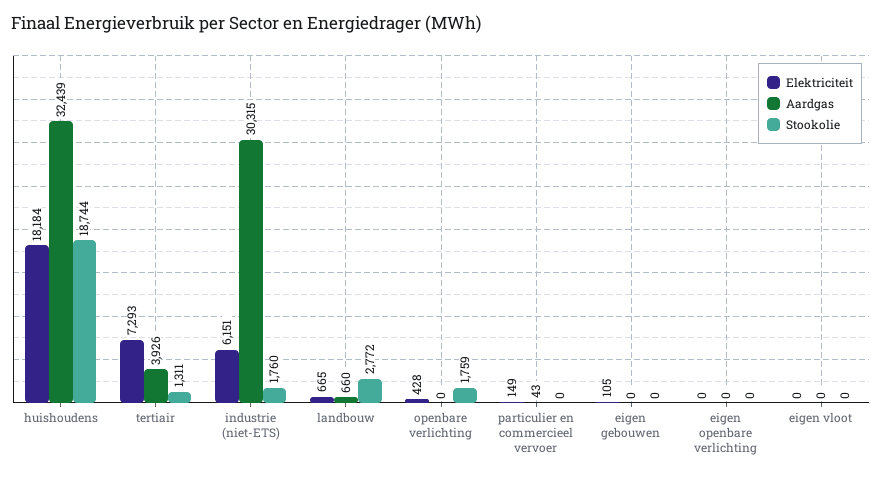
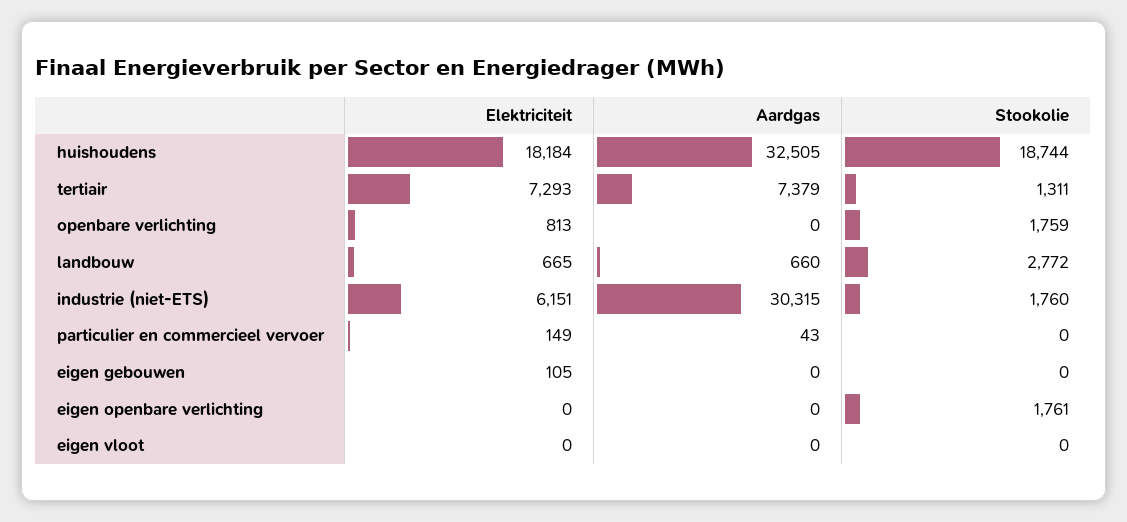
  {
    "Elektriciteit": {
      "huishoudens": 18184,
      "tertiair": 7293,
      "industrie (niet-ETS)": 6151,
      "landbouw": 665,
-     "openbare verlichting": 428,
+     "openbare verlichting": 813,
      "particulier en commercieel vervoer": 149,
      "eigen gebouwen": 105,
      "eigen openbare verlichting": 0,
      "eigen vloot": 0
    },
    "Aardgas": {
-     "huishoudens": 32439,
+     "huishoudens": 32505,
-     "tertiair": 3926,
+     "tertiair": 7379,
      "industrie (niet-ETS)": 30315,
      "landbouw": 660,
      "openbare verlichting": 0,
      "particulier en commercieel vervoer": 43,
      "eigen gebouwen": 0,
      "eigen openbare verlichting": 0,
      "eigen vloot": 0
    },
    "Stookolie": {
      "huishoudens": 18744,
      "tertiair": 1311,
      "industrie (niet-ETS)": 1760,
      "landbouw": 2772,
      "openbare verlichting": 1759,
      "particulier en commercieel vervoer": 0,
      "eigen gebouwen": 0,
-     "eigen openbare verlichting": 0,
+     "eigen openbare verlichting": 1761,
      "eigen vloot": 0
    }
  }

